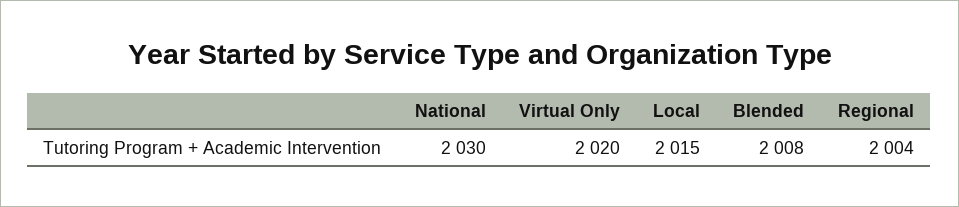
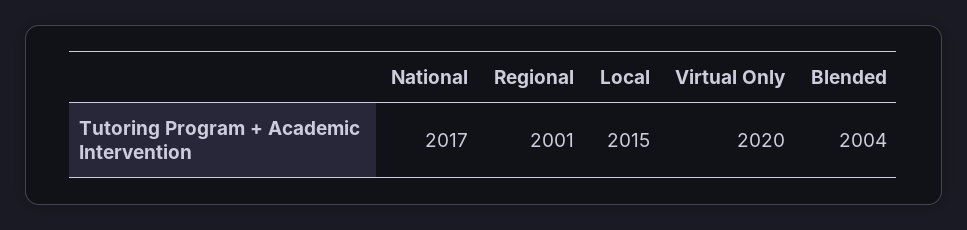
  {
-   "National": 2030,
+   "National": 2017,
    "Virtual Only": 2020,
    "Local": 2015,
-   "Blended": 2008,
+   "Blended": 2004,
-   "Regional": 2004
+   "Regional": 2001
  }

